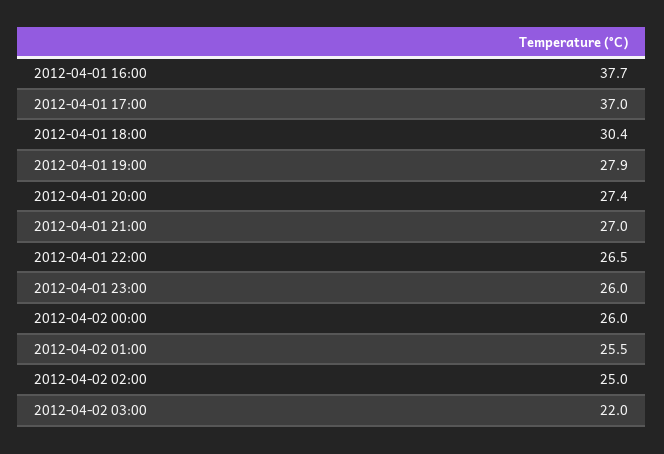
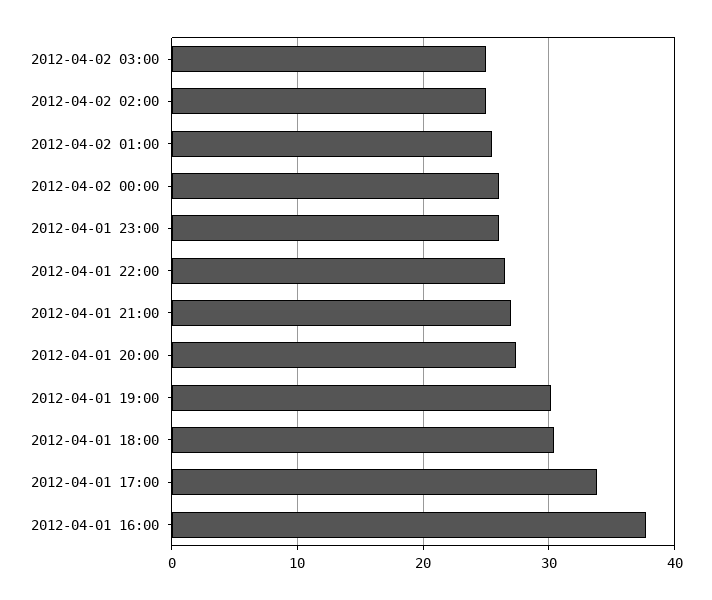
  {
    "2012-04-01 16:00": 37.7,
-   "2012-04-01 17:00": 37,
+   "2012-04-01 17:00": 34,
    "2012-04-01 18:00": 30.4,
-   "2012-04-01 19:00": 27.9,
+   "2012-04-01 19:00": 30,
    "2012-04-01 20:00": 27.4,
    "2012-04-01 21:00": 27,
    "2012-04-01 22:00": 26.5,
    "2012-04-01 23:00": 26,
    "2012-04-02 00:00": 26,
    "2012-04-02 01:00": 25.5,
    "2012-04-02 02:00": 25,
-   "2012-04-02 03:00": 22
+   "2012-04-02 03:00": 25
  }

